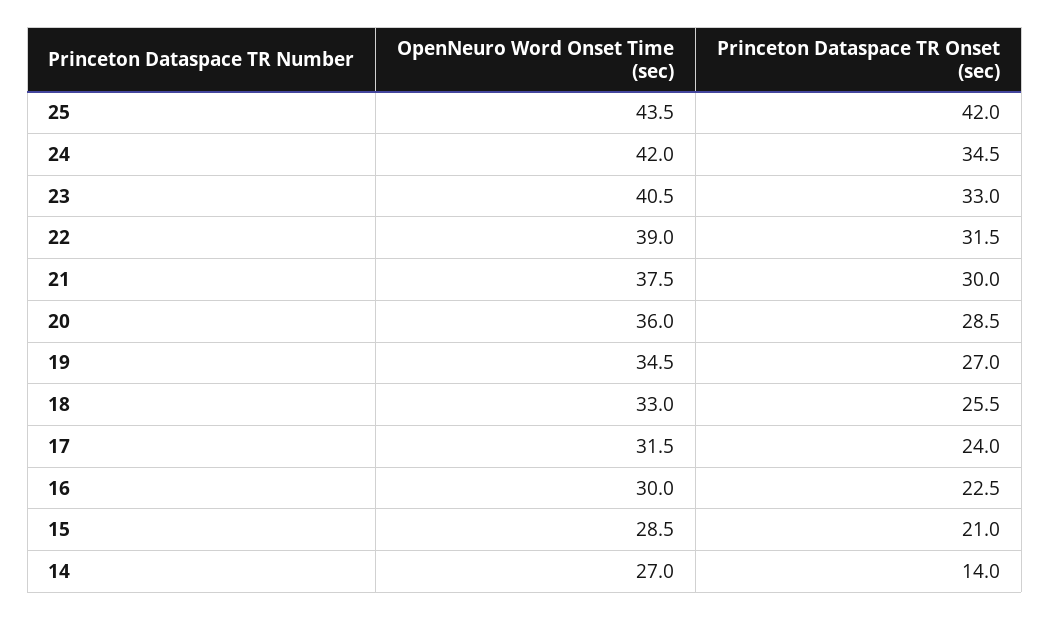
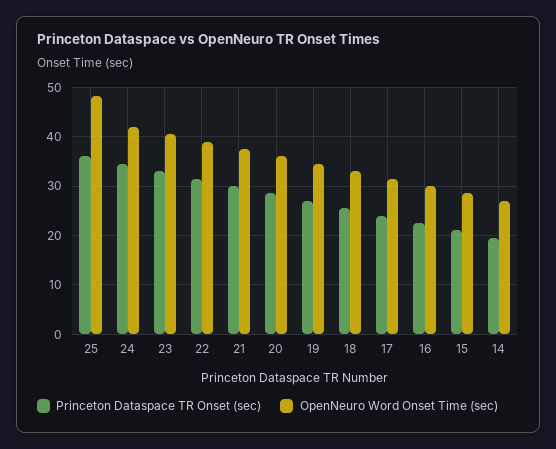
  {
    "OpenNeuro Word Onset Time (sec)": {
-     "25": 43.5,
+     "25": 48,
      "24": 42,
      "23": 40.5,
      "22": 39,
      "21": 37.5,
      "20": 36,
      "19": 34.5,
      "18": 33,
      "17": 31.5,
      "16": 30,
      "15": 28.5,
      "14": 27
    },
    "Princeton Dataspace TR Onset (sec)": {
-     "25": 42,
+     "25": 36,
      "24": 34.5,
      "23": 33,
      "22": 31.5,
      "21": 30,
      "20": 28.5,
      "19": 27,
      "18": 25.5,
      "17": 24,
      "16": 22.5,
      "15": 21,
-     "14": 14
+     "14": 20
    }
  }

